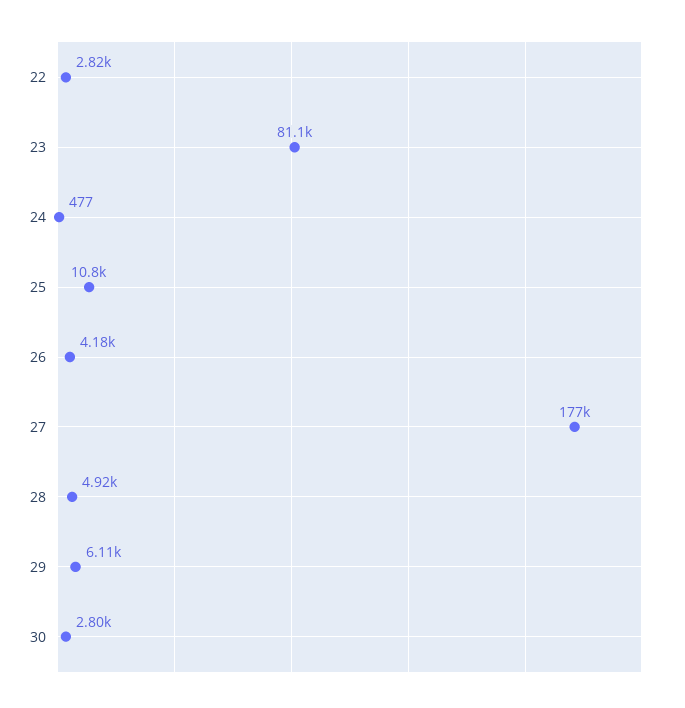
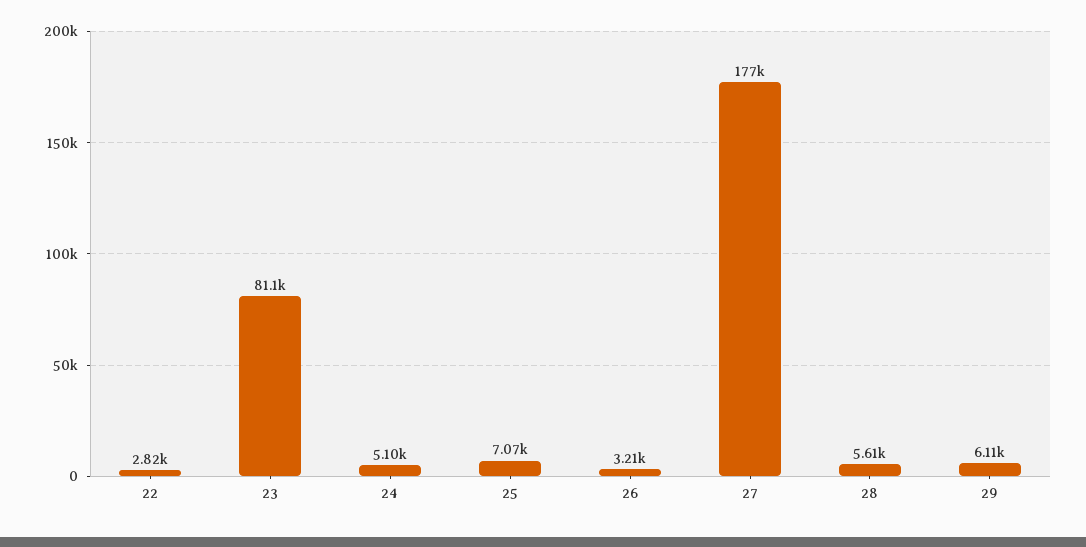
  {
    "22": 2820,
    "23": 81100,
-   "24": 477,
+   "24": 5100,
-   "25": 10800,
+   "25": 7070,
-   "26": 4180,
+   "26": 3210,
    "27": 177000,
-   "28": 4920,
+   "28": 5610,
-   "29": 6110,
+   "29": 6110
-   "30": 2800
  }

